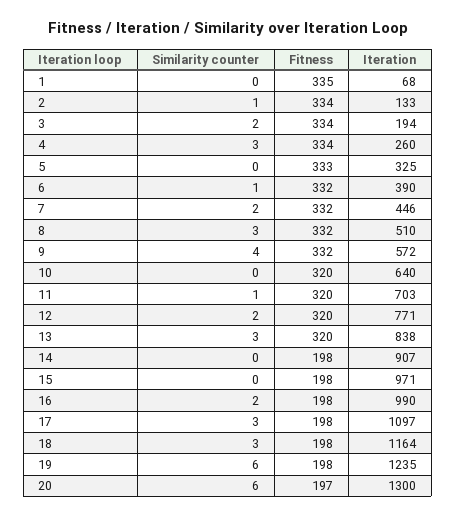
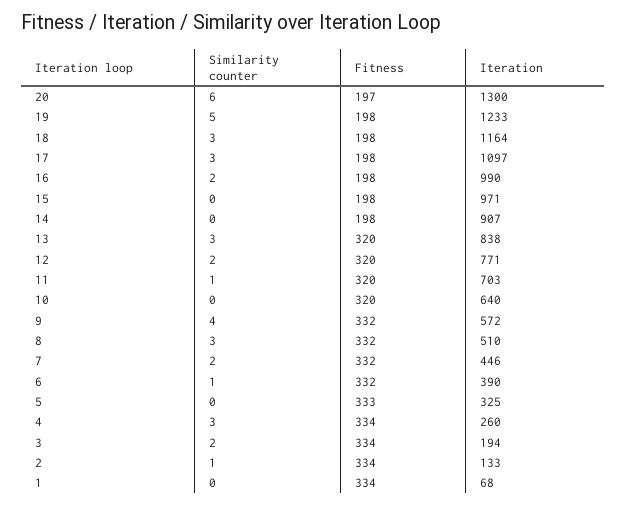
  {
    "Similarity counter": {
      "1": 0,
      "2": 1,
      "3": 2,
      "4": 3,
      "5": 0,
      "6": 1,
      "7": 2,
      "8": 3,
      "9": 4,
      "10": 0,
      "11": 1,
      "12": 2,
      "13": 3,
      "14": 0,
      "15": 0,
      "16": 2,
      "17": 3,
      "18": 3,
-     "19": 6,
+     "19": 5,
      "20": 6
    },
    "Fitness": {
-     "1": 335,
+     "1": 334,
      "2": 334,
      "3": 334,
      "4": 334,
      "5": 333,
      "6": 332,
      "7": 332,
      "8": 332,
      "9": 332,
      "10": 320,
      "11": 320,
      "12": 320,
      "13": 320,
      "14": 198,
      "15": 198,
      "16": 198,
      "17": 198,
      "18": 198,
      "19": 198,
      "20": 197
    },
    "Iteration": {
      "1": 68,
      "2": 133,
      "3": 194,
      "4": 260,
      "5": 325,
      "6": 390,
      "7": 446,
      "8": 510,
      "9": 572,
      "10": 640,
      "11": 703,
      "12": 771,
      "13": 838,
      "14": 907,
      "15": 971,
      "16": 990,
      "17": 1097,
      "18": 1164,
-     "19": 1235,
+     "19": 1233,
      "20": 1300
    }
  }

